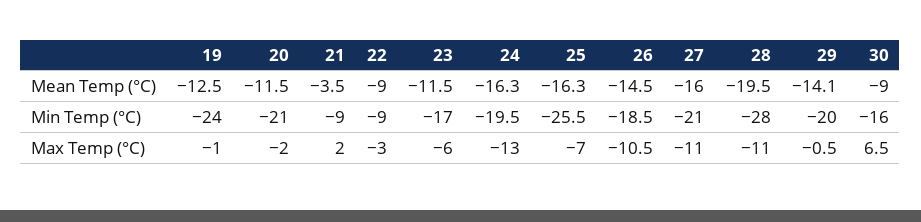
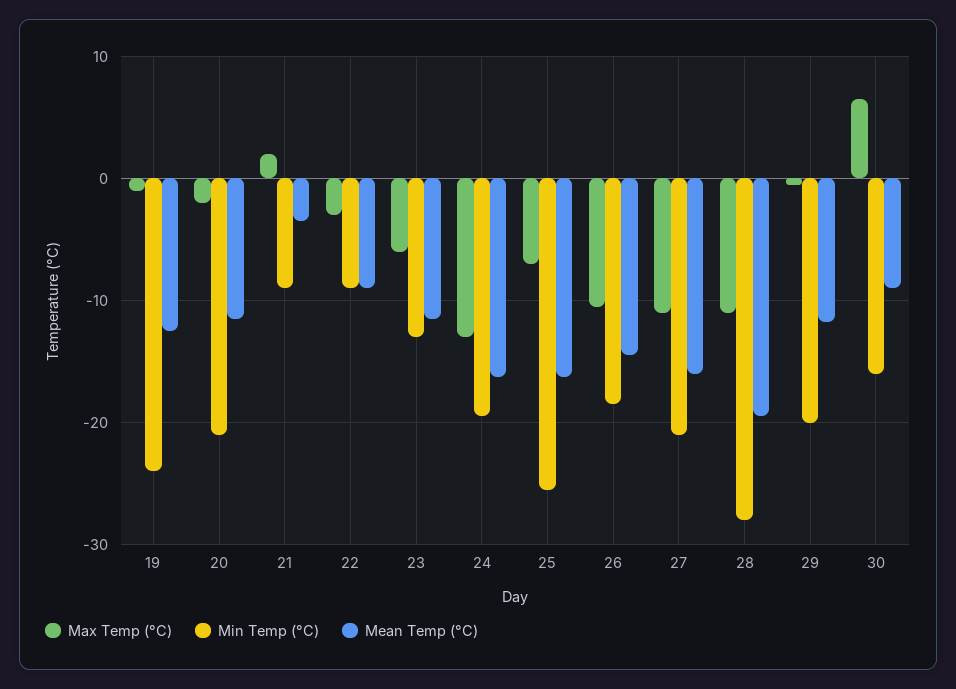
  {
    "Mean Temp (°C)": {
      "19": -12.5,
      "20": -11.5,
      "21": -3.5,
      "22": -9,
      "23": -11.5,
      "24": -16.3,
      "25": -16.3,
      "26": -14.5,
      "27": -16,
      "28": -19.5,
-     "29": -14.1,
+     "29": -12,
      "30": -9
    },
    "Min Temp (°C)": {
      "19": -24,
      "20": -21,
      "21": -9,
      "22": -9,
-     "23": -17,
+     "23": -13,
      "24": -19.5,
      "25": -25.5,
      "26": -18.5,
      "27": -21,
      "28": -28,
      "29": -20,
      "30": -16
    },
    "Max Temp (°C)": {
      "19": -1,
      "20": -2,
      "21": 2,
      "22": -3,
      "23": -6,
      "24": -13,
      "25": -7,
      "26": -10.5,
      "27": -11,
      "28": -11,
      "29": -0.5,
      "30": 6.5
    }
  }

